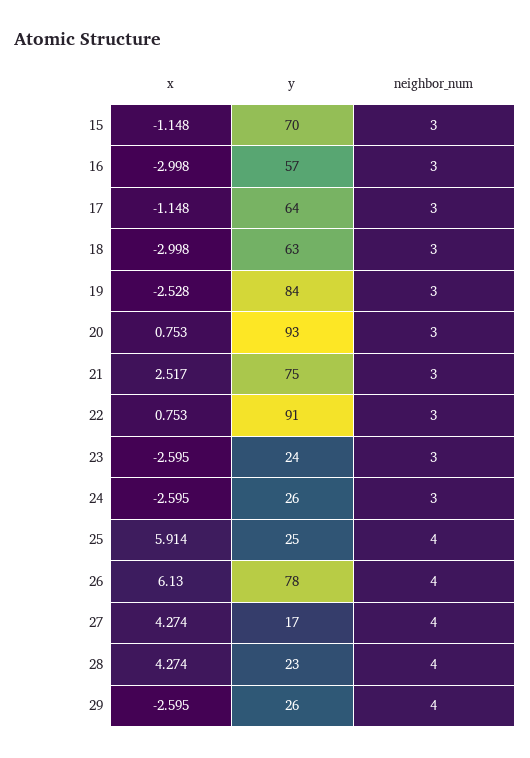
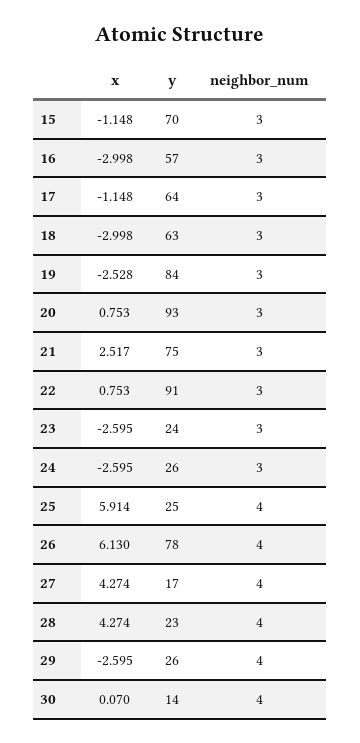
  {
    "x": {
      "15": -1.148,
      "16": -2.998,
      "17": -1.148,
      "18": -2.998,
      "19": -2.528,
      "20": 0.753,
      "21": 2.517,
      "22": 0.753,
      "23": -2.595,
      "24": -2.595,
      "25": 5.914,
      "26": 6.13,
      "27": 4.274,
      "28": 4.274,
-     "29": -2.595
+     "29": -2.595,
+     "30": 0.07
    },
    "y": {
      "15": 70,
      "16": 57,
      "17": 64,
      "18": 63,
      "19": 84,
      "20": 93,
      "21": 75,
      "22": 91,
      "23": 24,
      "24": 26,
      "25": 25,
      "26": 78,
      "27": 17,
      "28": 23,
-     "29": 26
+     "29": 26,
+     "30": 14
    },
    "neighbor_num": {
      "15": 3,
      "16": 3,
      "17": 3,
      "18": 3,
      "19": 3,
      "20": 3,
      "21": 3,
      "22": 3,
      "23": 3,
      "24": 3,
      "25": 4,
      "26": 4,
      "27": 4,
      "28": 4,
-     "29": 4
+     "29": 4,
+     "30": 4
    }
  }

